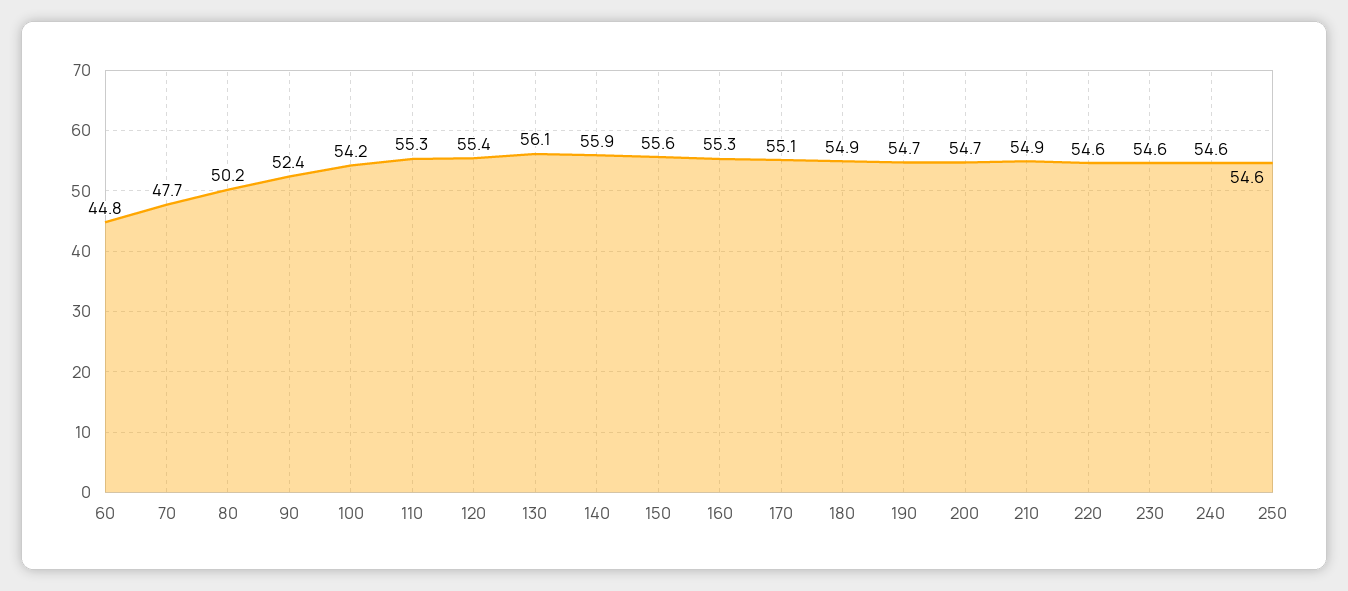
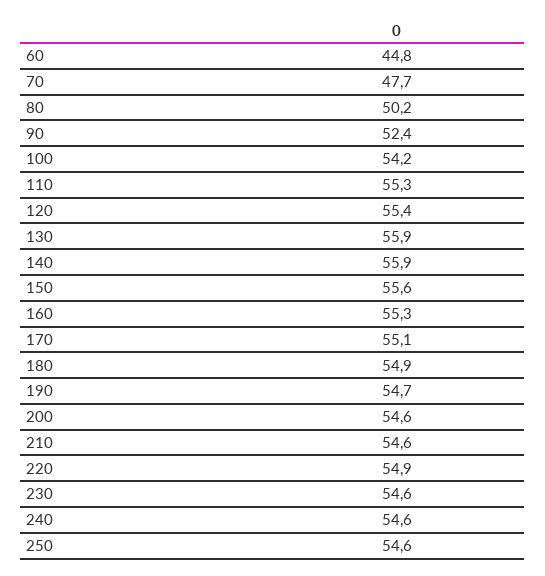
  {
    "60": 44.8,
    "70": 47.7,
    "80": 50.2,
    "90": 52.4,
    "100": 54.2,
    "110": 55.3,
    "120": 55.4,
-   "130": 56.1,
+   "130": 55.9,
    "140": 55.9,
    "150": 55.6,
    "160": 55.3,
    "170": 55.1,
    "180": 54.9,
    "190": 54.7,
-   "200": 54.7,
+   "200": 54.6,
-   "210": 54.9,
+   "210": 54.6,
-   "220": 54.6,
+   "220": 54.9,
    "230": 54.6,
    "240": 54.6,
    "250": 54.6
  }

